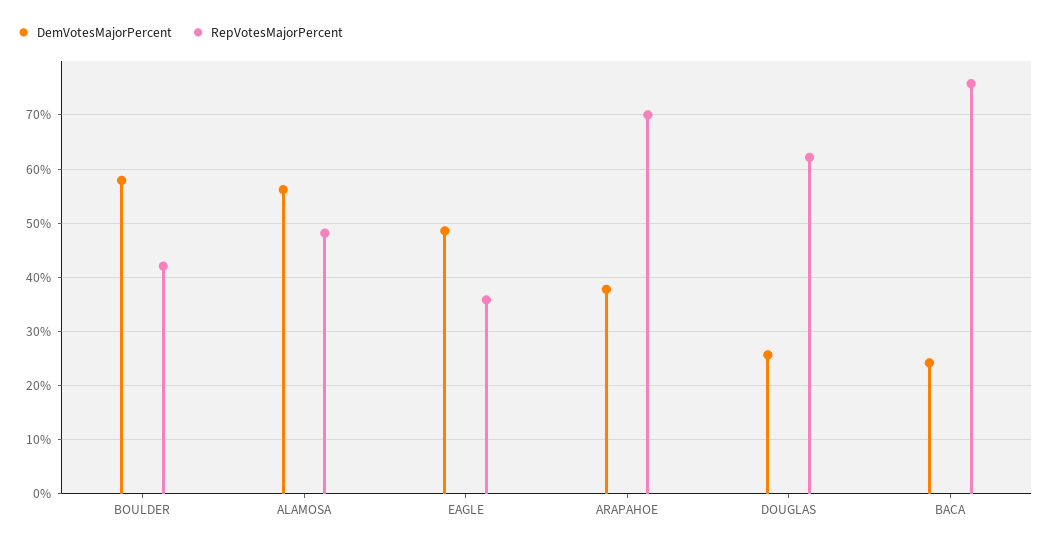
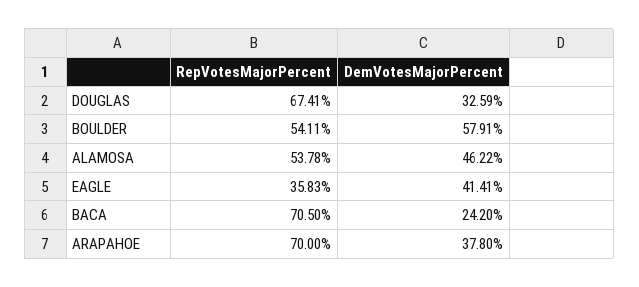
  {
    "DemVotesMajorPercent": {
      "BOULDER": 57.91,
-     "ALAMOSA": 56,
+     "ALAMOSA": 46.22,
-     "EAGLE": 48,
+     "EAGLE": 41.41,
      "ARAPAHOE": 37.8,
-     "DOUGLAS": 26,
+     "DOUGLAS": 32.59,
      "BACA": 24.2
    },
    "RepVotesMajorPercent": {
-     "BOULDER": 42,
+     "BOULDER": 54.11,
-     "ALAMOSA": 48,
+     "ALAMOSA": 53.78,
      "EAGLE": 35.83,
      "ARAPAHOE": 70,
-     "DOUGLAS": 62,
+     "DOUGLAS": 67.41,
-     "BACA": 76
+     "BACA": 70.5
    }
  }

